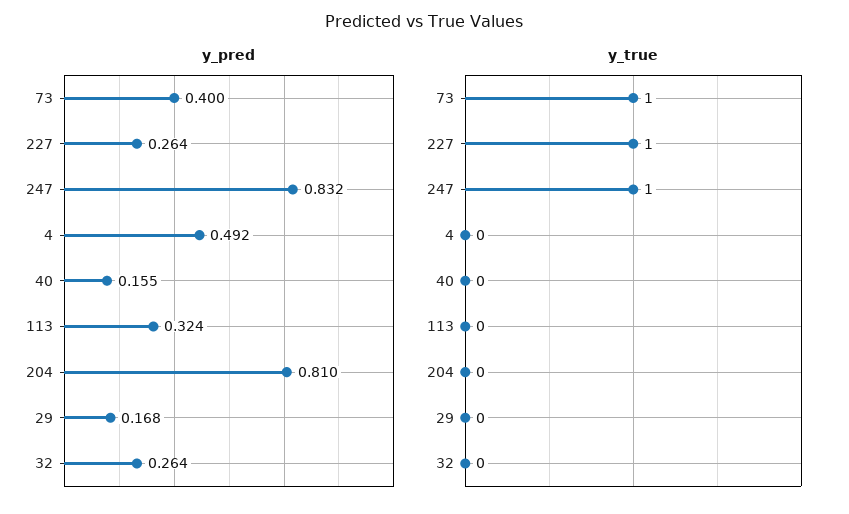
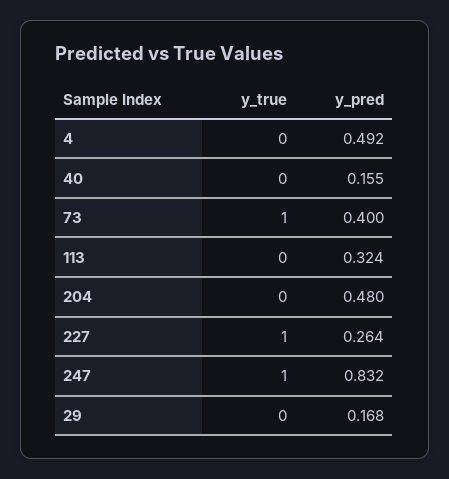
  {
    "y_pred": {
      "73": 0.4,
      "227": 0.264,
      "247": 0.832,
      "4": 0.492,
      "40": 0.155,
      "113": 0.324,
-     "204": 0.81,
+     "204": 0.48,
-     "29": 0.168,
+     "29": 0.168
-     "32": 0.264
    },
    "y_true": {
      "73": 1,
      "227": 1,
      "247": 1,
      "4": 0,
      "40": 0,
      "113": 0,
      "204": 0,
-     "29": 0,
+     "29": 0
-     "32": 0
    }
  }

